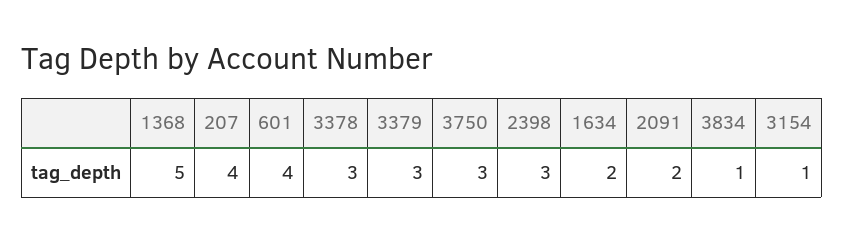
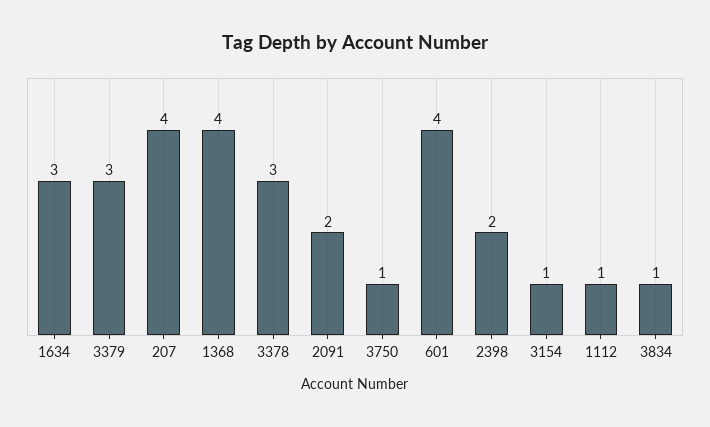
  {
-   "1368": 5,
+   "1368": 4,
    "207": 4,
    "601": 4,
    "3378": 3,
    "3379": 3,
-   "3750": 3,
+   "3750": 1,
-   "2398": 3,
+   "2398": 2,
-   "1634": 2,
+   "1634": 3,
    "2091": 2,
    "3834": 1,
-   "3154": 1
+   "3154": 1,
+   "1112": 1
  }

